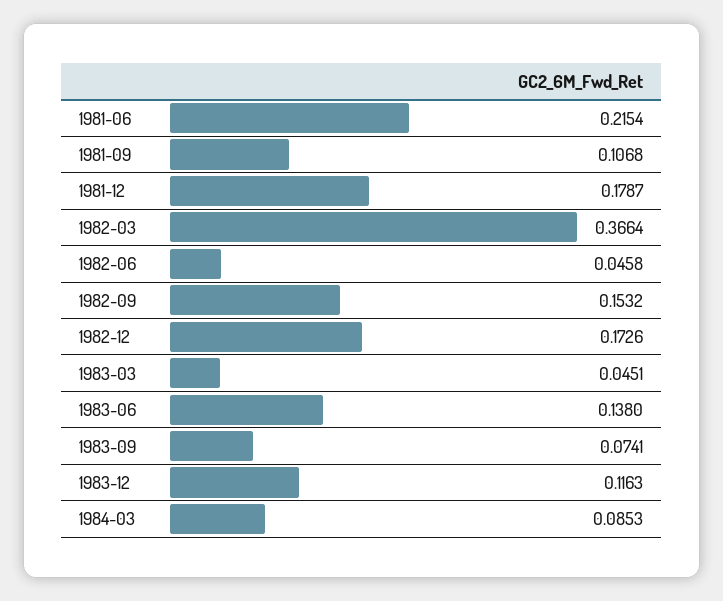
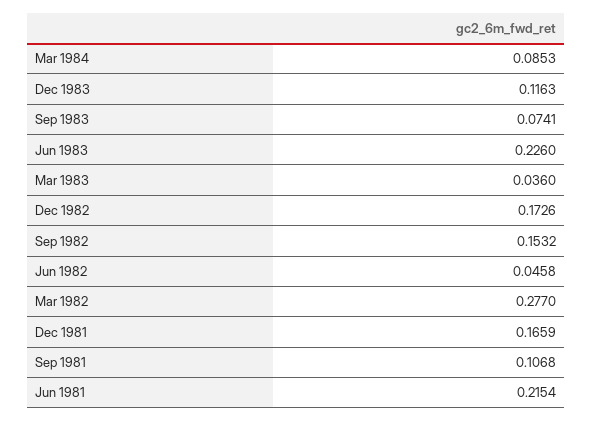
  {
    "1981-06": 0.2154,
    "1981-09": 0.1068,
-   "1981-12": 0.1787,
+   "1981-12": 0.1659,
-   "1982-03": 0.3664,
+   "1982-03": 0.277,
    "1982-06": 0.0458,
    "1982-09": 0.1532,
    "1982-12": 0.1726,
-   "1983-03": 0.0451,
+   "1983-03": 0.036,
-   "1983-06": 0.138,
+   "1983-06": 0.226,
    "1983-09": 0.0741,
    "1983-12": 0.1163,
    "1984-03": 0.0853
  }

